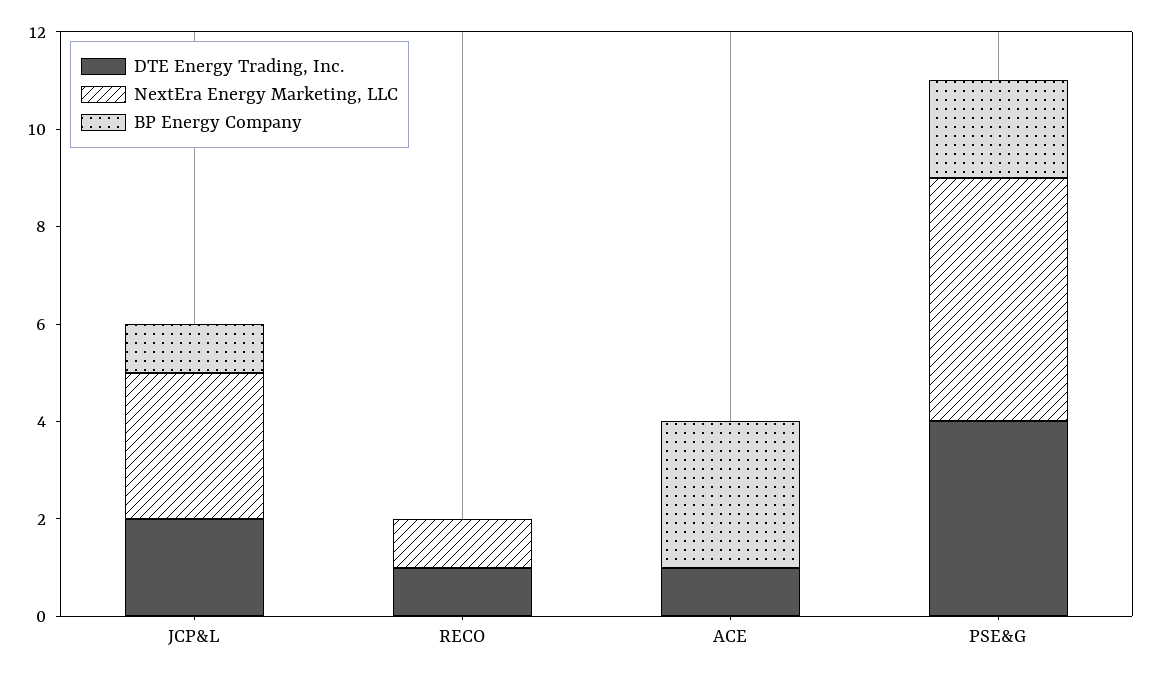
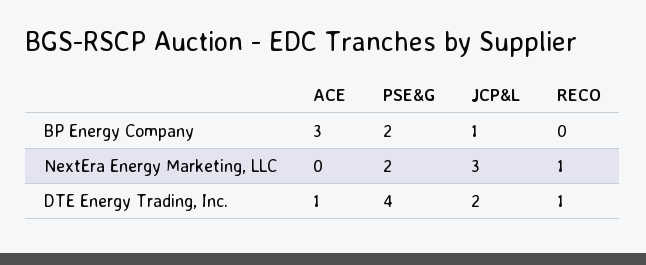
  {
    "DTE Energy Trading, Inc.": {
      "JCP&L": 2,
      "RECO": 1,
      "ACE": 1,
      "PSE&G": 4
    },
    "NextEra Energy Marketing, LLC": {
      "JCP&L": 3,
      "RECO": 1,
      "ACE": 0,
-     "PSE&G": 5
+     "PSE&G": 2
    },
    "BP Energy Company": {
      "JCP&L": 1,
      "RECO": 0,
      "ACE": 3,
      "PSE&G": 2
    }
  }

